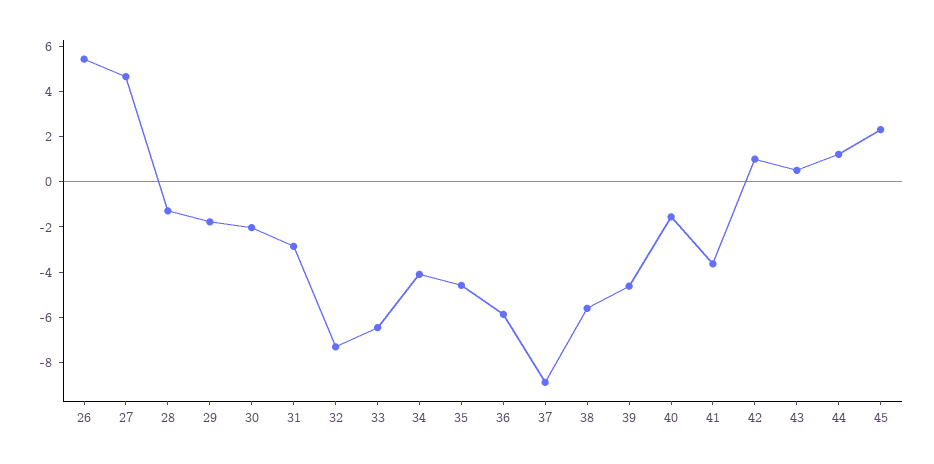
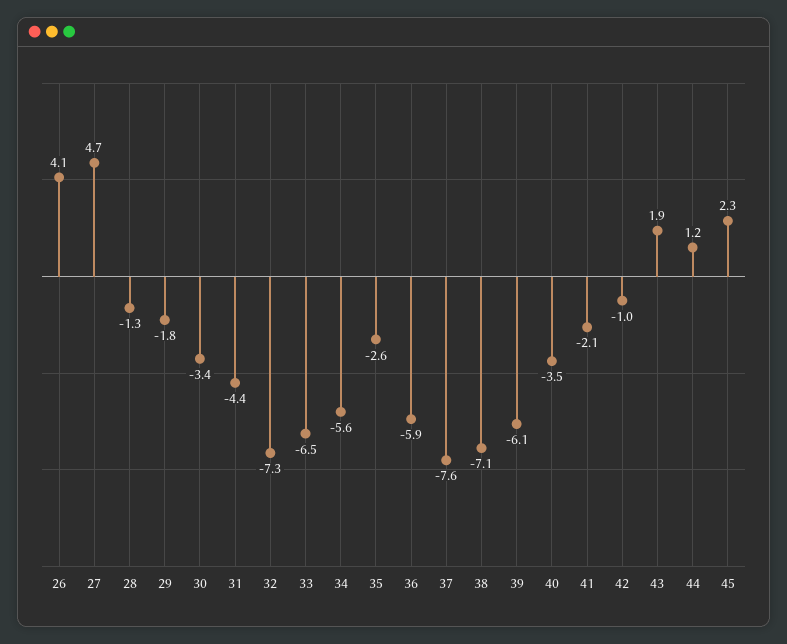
  {
-   "26": 5.5,
+   "26": 4.1,
    "27": 4.7,
    "28": -1.3,
    "29": -1.8,
-   "30": -2,
+   "30": -3.4,
-   "31": -3,
+   "31": -4.4,
    "32": -7.3,
    "33": -6.5,
-   "34": -4,
+   "34": -5.6,
-   "35": -4.5,
+   "35": -2.6,
    "36": -5.9,
-   "37": -9,
+   "37": -7.6,
-   "38": -5.5,
+   "38": -7.1,
-   "39": -4.5,
+   "39": -6.1,
-   "40": -1.5,
+   "40": -3.5,
-   "41": -3.5,
+   "41": -2.1,
-   "42": 1,
+   "42": -1,
-   "43": 0.5,
+   "43": 1.9,
    "44": 1.2,
    "45": 2.3
  }

